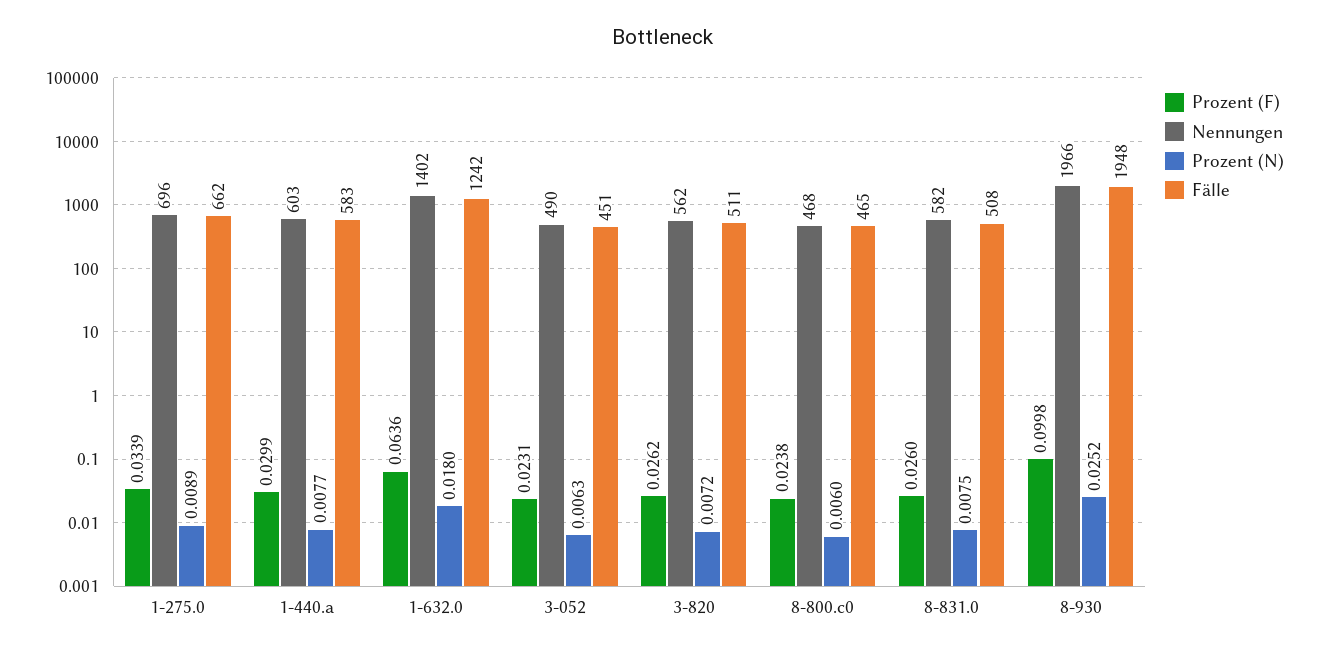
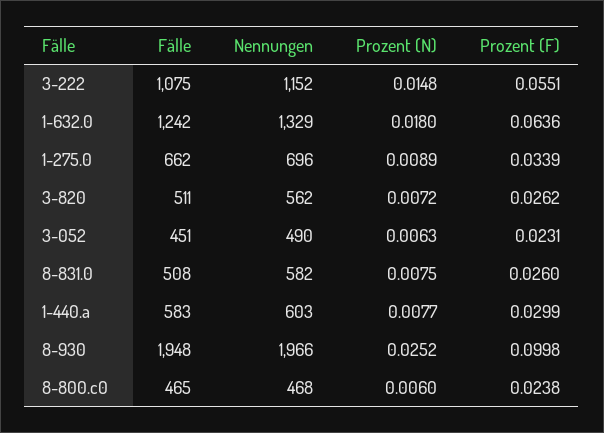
  {
    "Prozent (F)": {
      "1-275.0": 0.0339,
      "1-440.a": 0.0299,
      "1-632.0": 0.0636,
      "3-052": 0.0231,
      "3-820": 0.0262,
      "8-800.c0": 0.0238,
      "8-831.0": 0.026,
-     "8-930": 0.0998
+     "8-930": 0.0998,
+     "3-222": 0.0551
    },
    "Nennungen": {
      "1-275.0": 696,
      "1-440.a": 603,
-     "1-632.0": 1402,
+     "1-632.0": 1329,
      "3-052": 490,
      "3-820": 562,
      "8-800.c0": 468,
      "8-831.0": 582,
-     "8-930": 1966
+     "8-930": 1966,
+     "3-222": 1152
    },
    "Prozent (N)": {
      "1-275.0": 0.0089,
      "1-440.a": 0.0077,
      "1-632.0": 0.018,
      "3-052": 0.0063,
      "3-820": 0.0072,
      "8-800.c0": 0.006,
      "8-831.0": 0.0075,
-     "8-930": 0.0252
+     "8-930": 0.0252,
+     "3-222": 0.0148
    },
    "Fälle": {
      "1-275.0": 662,
      "1-440.a": 583,
      "1-632.0": 1242,
      "3-052": 451,
      "3-820": 511,
      "8-800.c0": 465,
      "8-831.0": 508,
-     "8-930": 1948
+     "8-930": 1948,
+     "3-222": 1075
    }
  }

